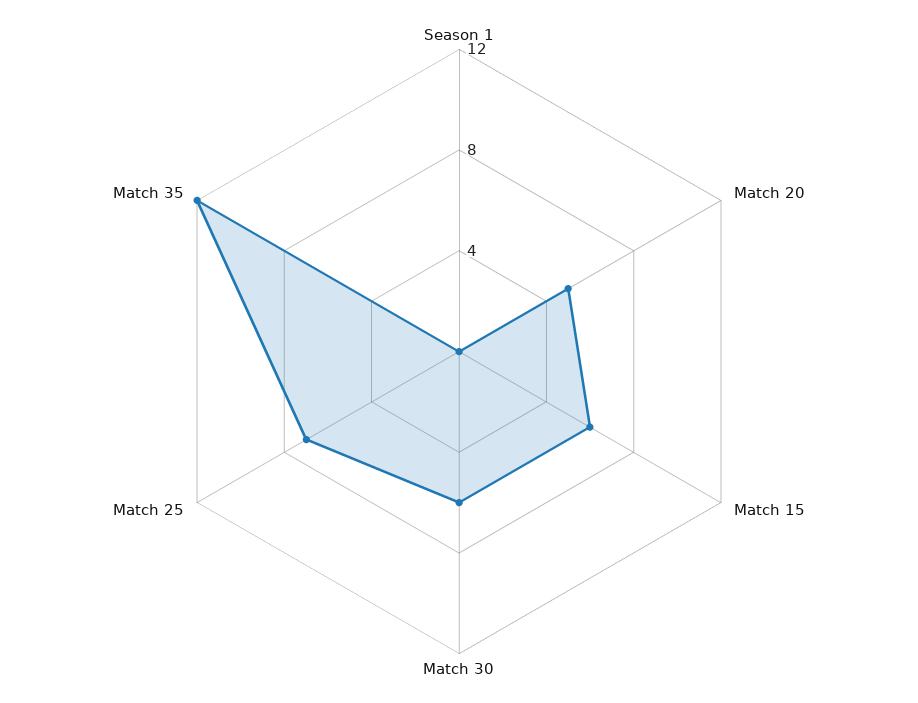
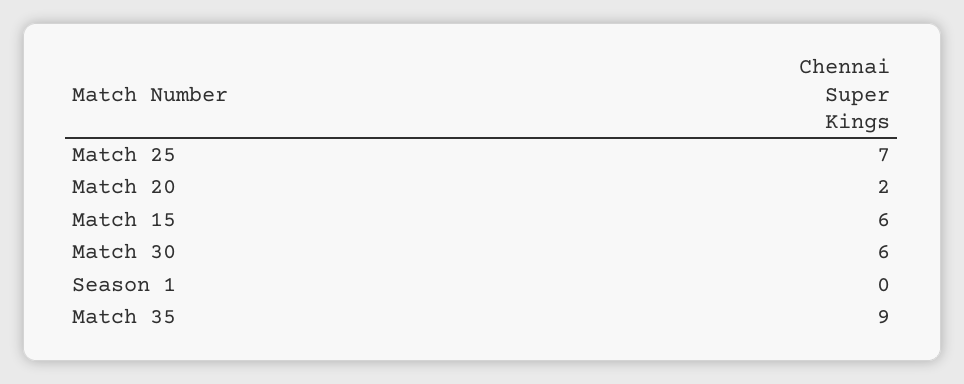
  {
    "Season 1": 0,
-   "Match 20": 5,
+   "Match 20": 2,
    "Match 15": 6,
    "Match 30": 6,
    "Match 25": 7,
-   "Match 35": 12
+   "Match 35": 9
  }

